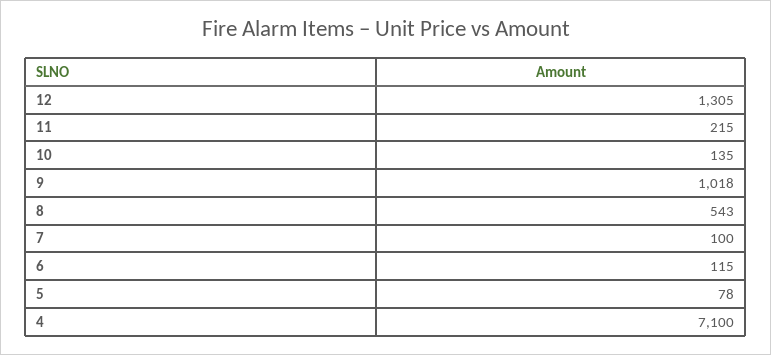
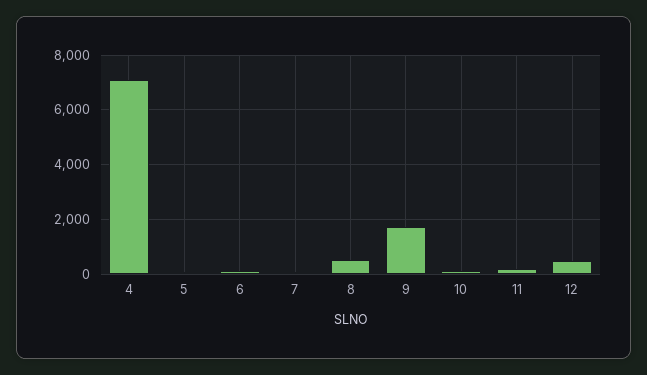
  {
-   "12": 1305,
+   "12": 500,
    "11": 215,
    "10": 135,
-   "9": 1018,
+   "9": 1750,
    "8": 543,
    "7": 100,
    "6": 115,
    "5": 78,
    "4": 7100
  }

